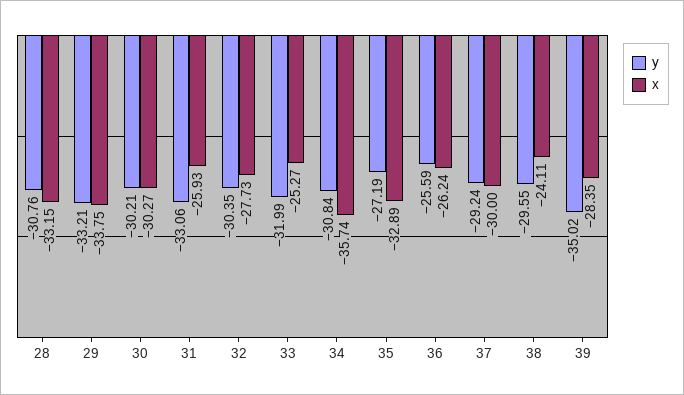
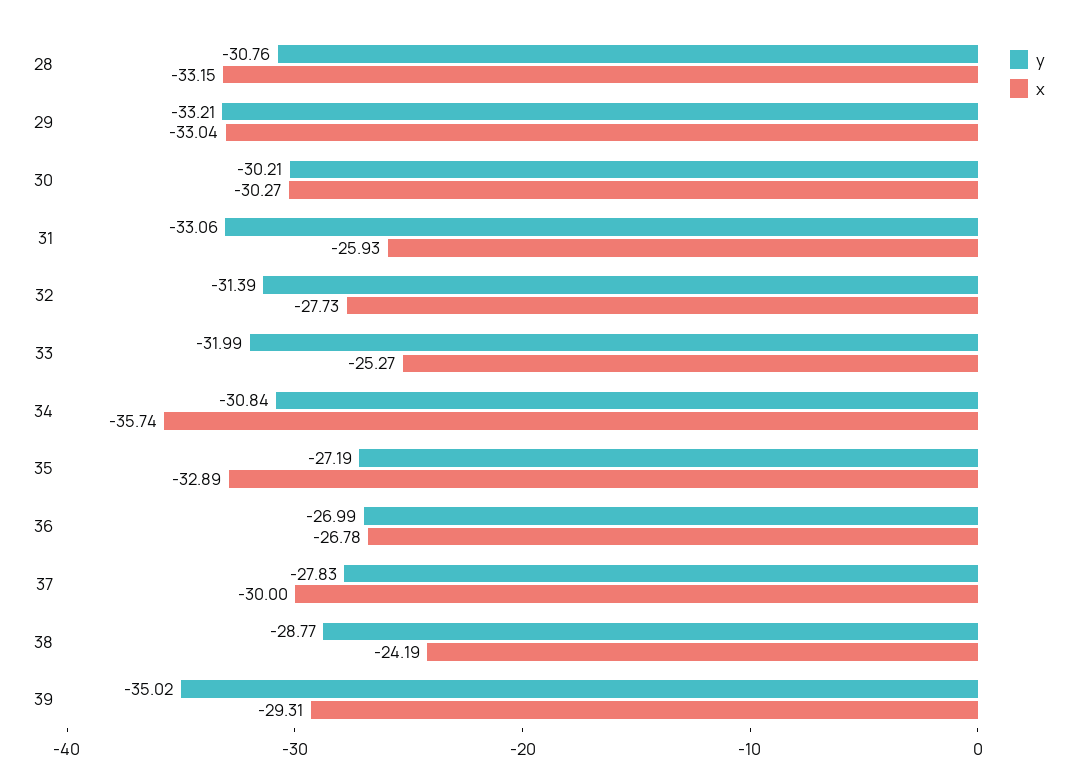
  {
    "y": {
      "28": -30.76,
      "29": -33.21,
      "30": -30.21,
      "31": -33.06,
-     "32": -30.35,
+     "32": -31.39,
      "33": -31.99,
      "34": -30.84,
      "35": -27.19,
-     "36": -25.59,
+     "36": -26.99,
-     "37": -29.24,
+     "37": -27.83,
-     "38": -29.55,
+     "38": -28.77,
      "39": -35.02
    },
    "x": {
      "28": -33.15,
-     "29": -33.75,
+     "29": -33.04,
      "30": -30.27,
      "31": -25.93,
      "32": -27.73,
      "33": -25.27,
      "34": -35.74,
      "35": -32.89,
-     "36": -26.24,
+     "36": -26.78,
      "37": -30,
-     "38": -24.11,
+     "38": -24.19,
-     "39": -28.35
+     "39": -29.31
    }
  }

